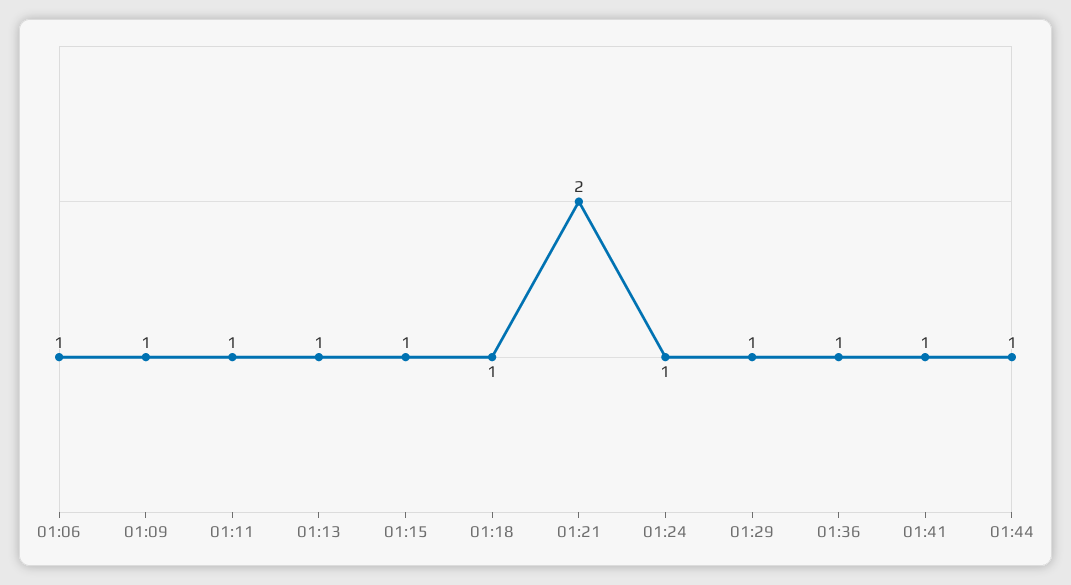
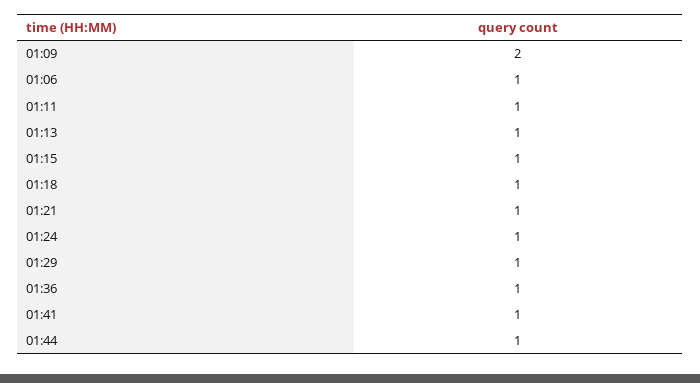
  {
    "01:06": 1,
-   "01:09": 1,
+   "01:09": 2,
    "01:11": 1,
    "01:13": 1,
    "01:15": 1,
    "01:18": 1,
-   "01:21": 2,
+   "01:21": 1,
    "01:24": 1,
    "01:29": 1,
    "01:36": 1,
    "01:41": 1,
    "01:44": 1
  }

